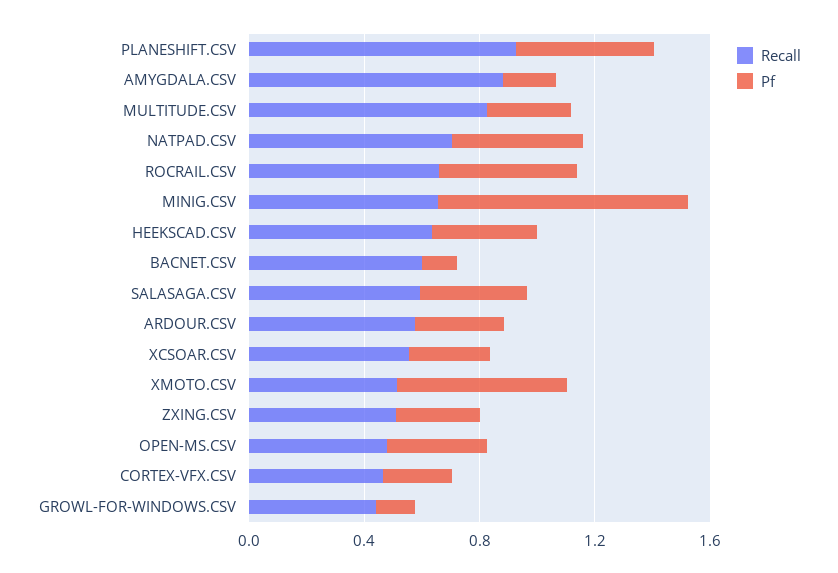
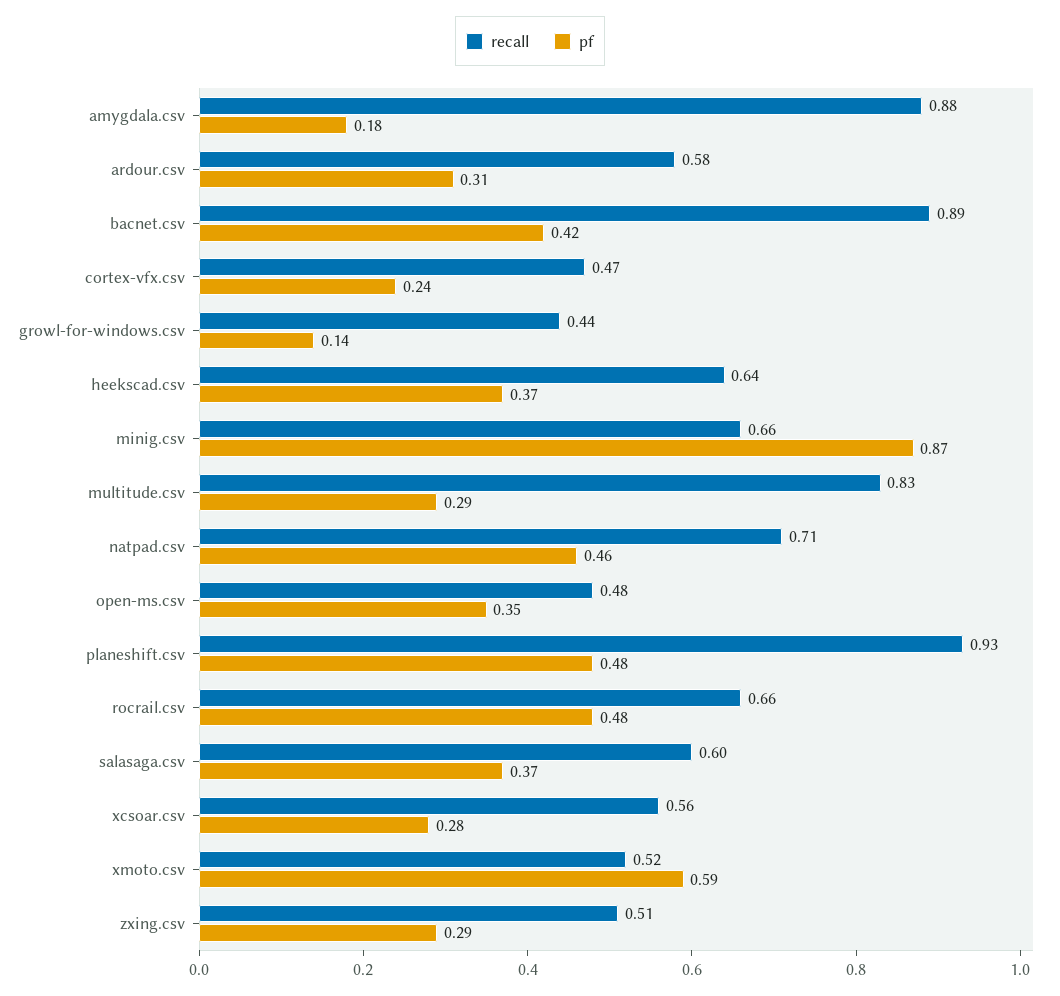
  {
    "Recall": {
      "PLANESHIFT.CSV": 0.93,
      "AMYGDALA.CSV": 0.88,
      "MULTITUDE.CSV": 0.83,
      "NATPAD.CSV": 0.71,
      "ROCRAIL.CSV": 0.66,
      "MINIG.CSV": 0.66,
      "HEEKSCAD.CSV": 0.64,
-     "BACNET.CSV": 0.6,
+     "BACNET.CSV": 0.89,
      "SALASAGA.CSV": 0.6,
      "ARDOUR.CSV": 0.58,
      "XCSOAR.CSV": 0.56,
      "XMOTO.CSV": 0.52,
      "ZXING.CSV": 0.51,
      "OPEN-MS.CSV": 0.48,
      "CORTEX-VFX.CSV": 0.47,
      "GROWL-FOR-WINDOWS.CSV": 0.44
    },
    "Pf": {
      "PLANESHIFT.CSV": 0.48,
      "AMYGDALA.CSV": 0.18,
      "MULTITUDE.CSV": 0.29,
      "NATPAD.CSV": 0.46,
      "ROCRAIL.CSV": 0.48,
      "MINIG.CSV": 0.87,
      "HEEKSCAD.CSV": 0.37,
-     "BACNET.CSV": 0.1,
+     "BACNET.CSV": 0.42,
      "SALASAGA.CSV": 0.37,
      "ARDOUR.CSV": 0.31,
      "XCSOAR.CSV": 0.28,
      "XMOTO.CSV": 0.59,
      "ZXING.CSV": 0.29,
      "OPEN-MS.CSV": 0.35,
      "CORTEX-VFX.CSV": 0.24,
      "GROWL-FOR-WINDOWS.CSV": 0.14
    }
  }

